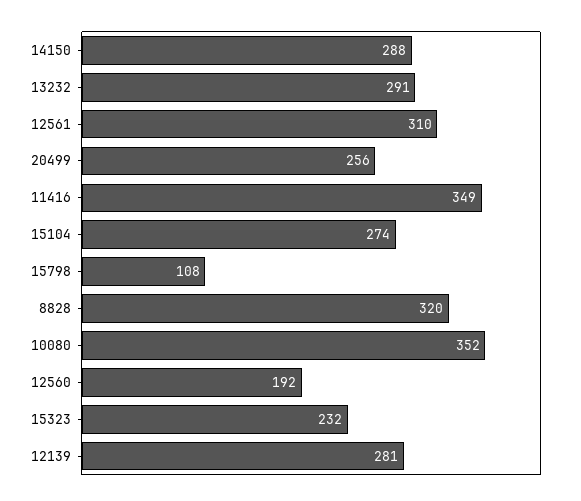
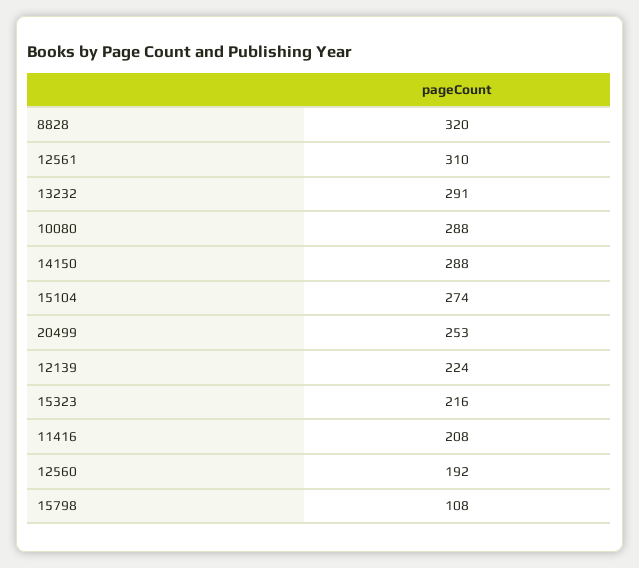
  {
    "14150": 288,
    "13232": 291,
    "12561": 310,
-   "20499": 256,
+   "20499": 253,
-   "11416": 349,
+   "11416": 208,
    "15104": 274,
    "15798": 108,
    "8828": 320,
-   "10080": 352,
+   "10080": 288,
    "12560": 192,
-   "15323": 232,
+   "15323": 216,
-   "12139": 281
+   "12139": 224
  }

